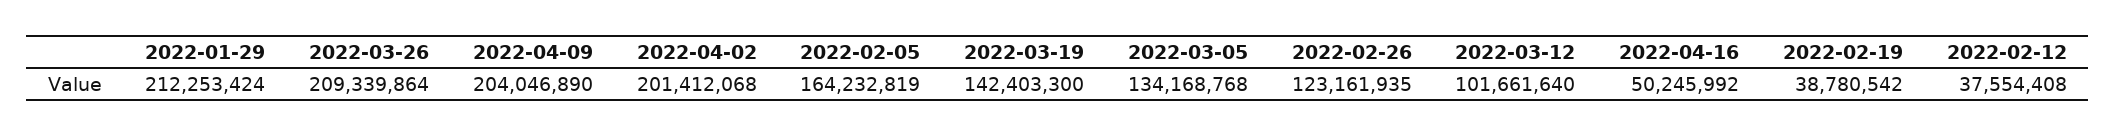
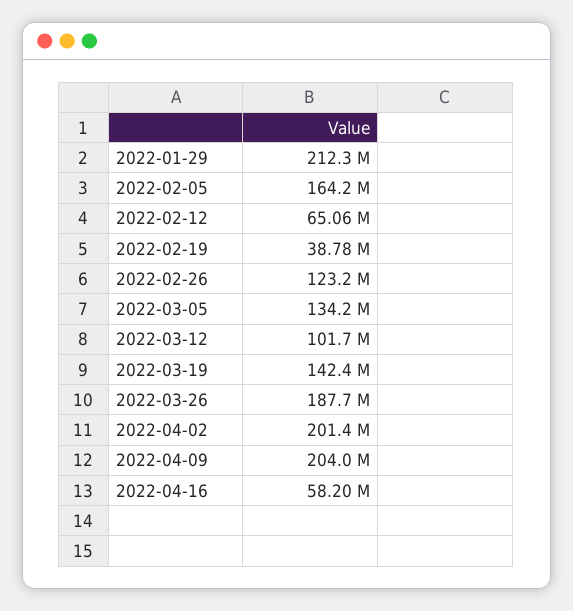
  {
    "2022-01-29": 212253424,
-   "2022-03-26": 209339864,
+   "2022-03-26": 187700000,
    "2022-04-09": 204046890,
    "2022-04-02": 201412068,
    "2022-02-05": 164232819,
    "2022-03-19": 142403300,
    "2022-03-05": 134168768,
    "2022-02-26": 123161935,
    "2022-03-12": 101661640,
-   "2022-04-16": 50245992,
+   "2022-04-16": 58200000,
    "2022-02-19": 38780542,
-   "2022-02-12": 37554408
+   "2022-02-12": 65060000
  }

